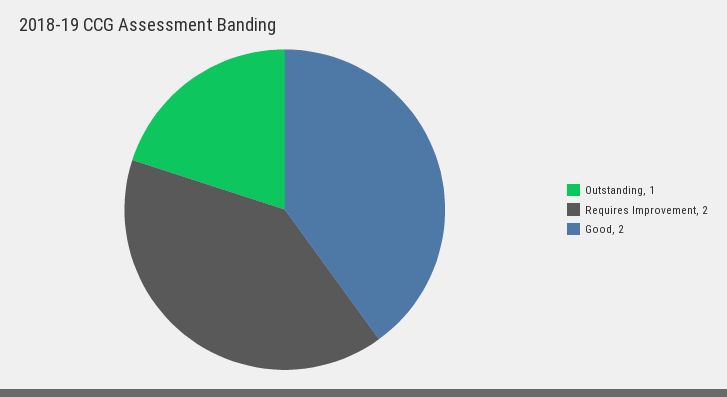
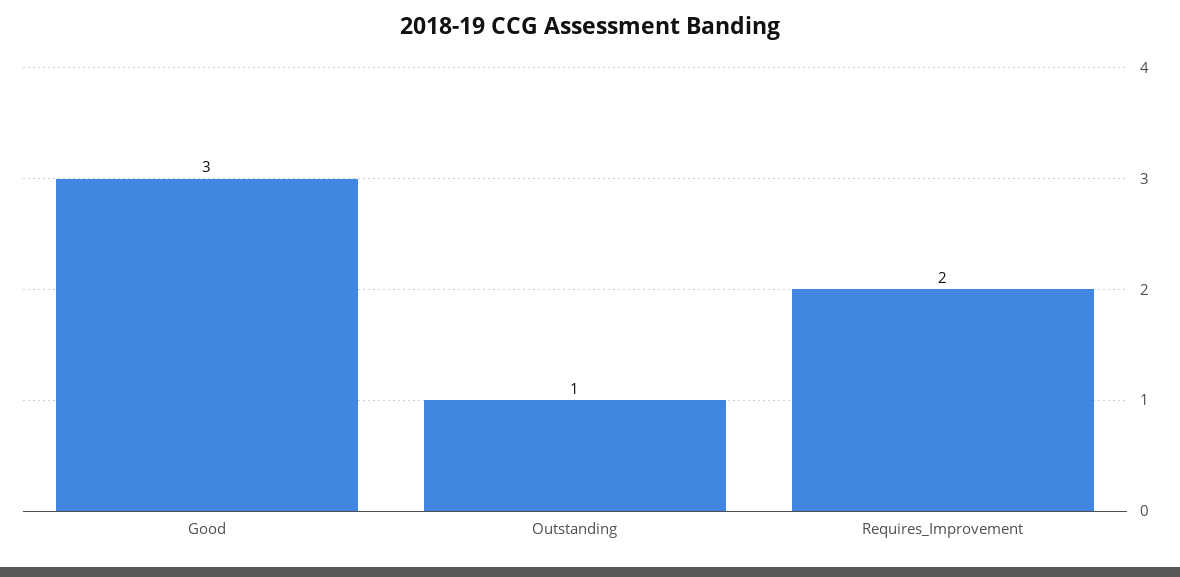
  {
    "Outstanding": 1,
    "Requires Improvement": 2,
-   "Good": 2
+   "Good": 3
  }

